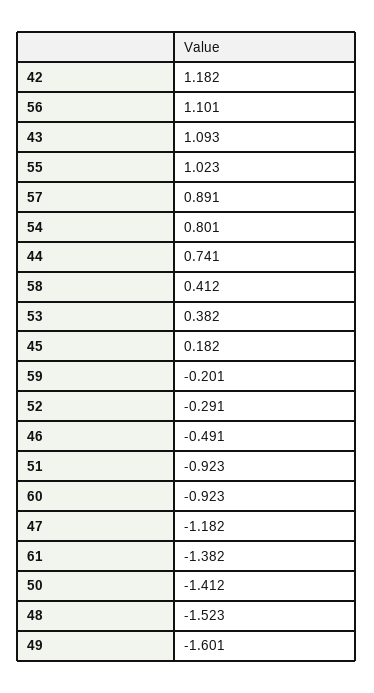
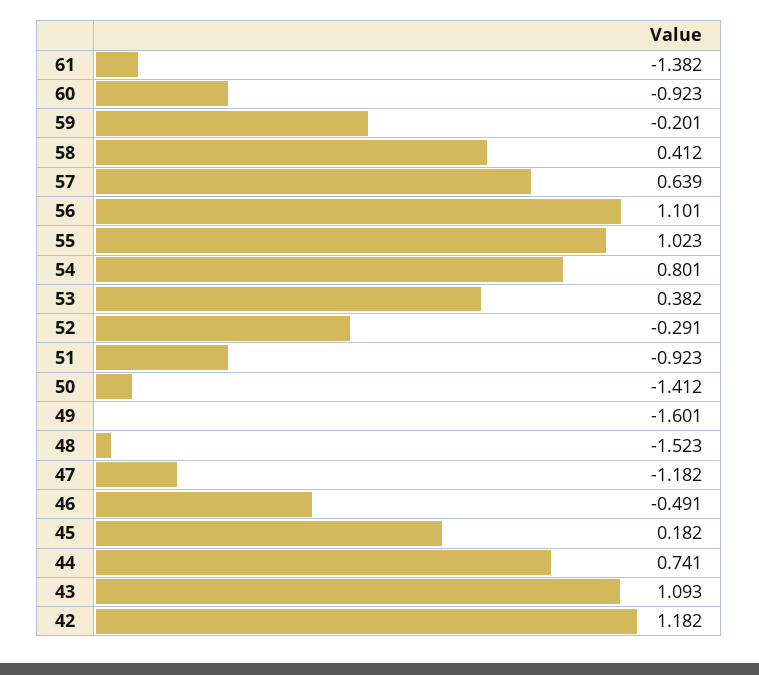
  {
    "42": 1.182,
    "56": 1.101,
    "43": 1.093,
    "55": 1.023,
-   "57": 0.891,
+   "57": 0.639,
    "54": 0.801,
    "44": 0.741,
    "58": 0.412,
    "53": 0.382,
    "45": 0.182,
    "59": -0.201,
    "52": -0.291,
    "46": -0.491,
    "51": -0.923,
    "60": -0.923,
    "47": -1.182,
    "61": -1.382,
    "50": -1.412,
    "48": -1.523,
    "49": -1.601
  }

